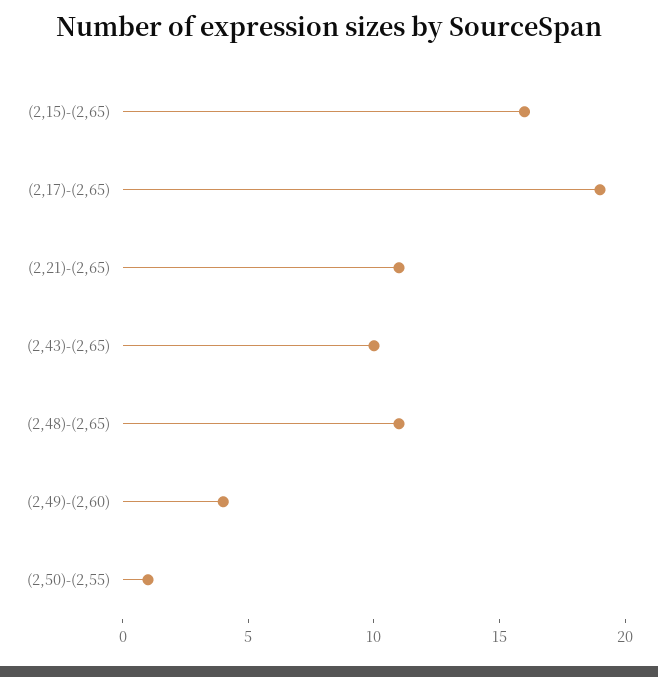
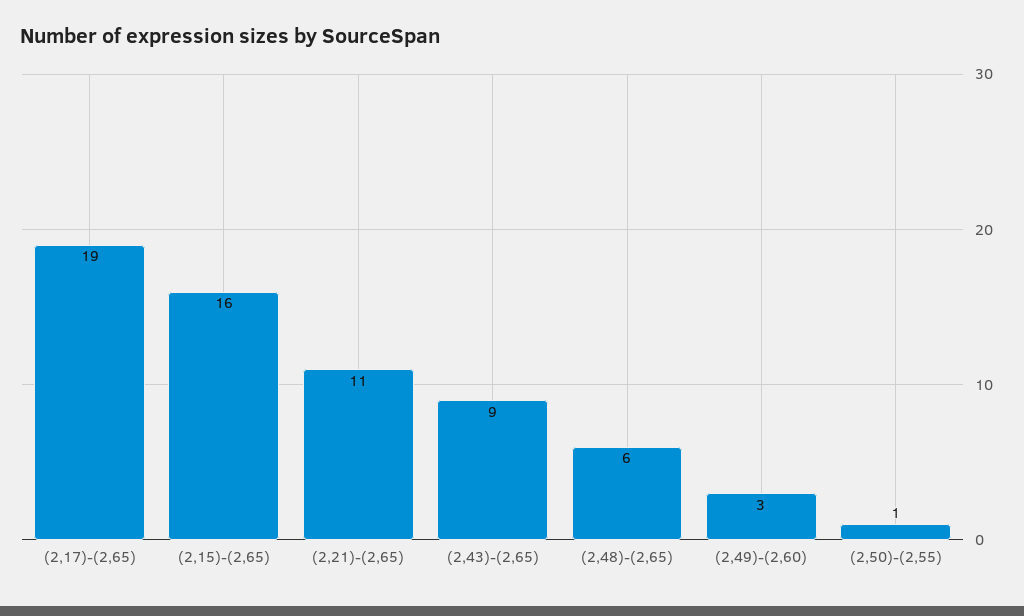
  {
    "(2,15)-(2,65)": 16,
    "(2,17)-(2,65)": 19,
    "(2,21)-(2,65)": 11,
-   "(2,43)-(2,65)": 10,
+   "(2,43)-(2,65)": 9,
-   "(2,48)-(2,65)": 11,
+   "(2,48)-(2,65)": 6,
-   "(2,49)-(2,60)": 4,
+   "(2,49)-(2,60)": 3,
    "(2,50)-(2,55)": 1
  }

